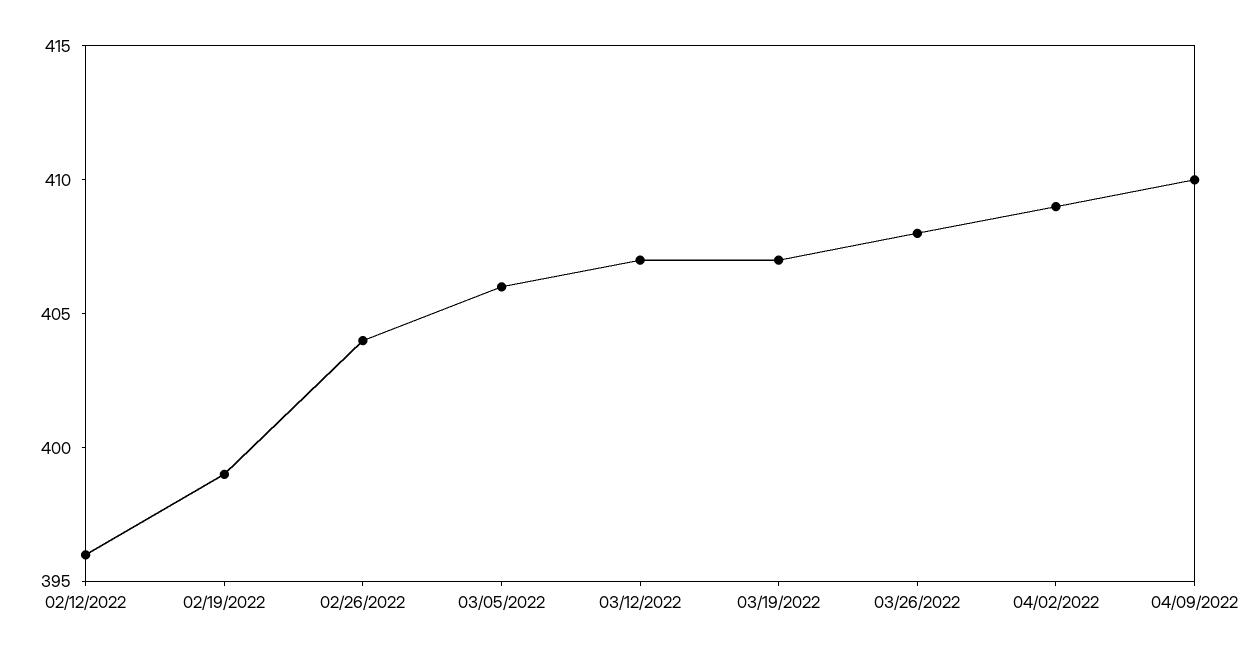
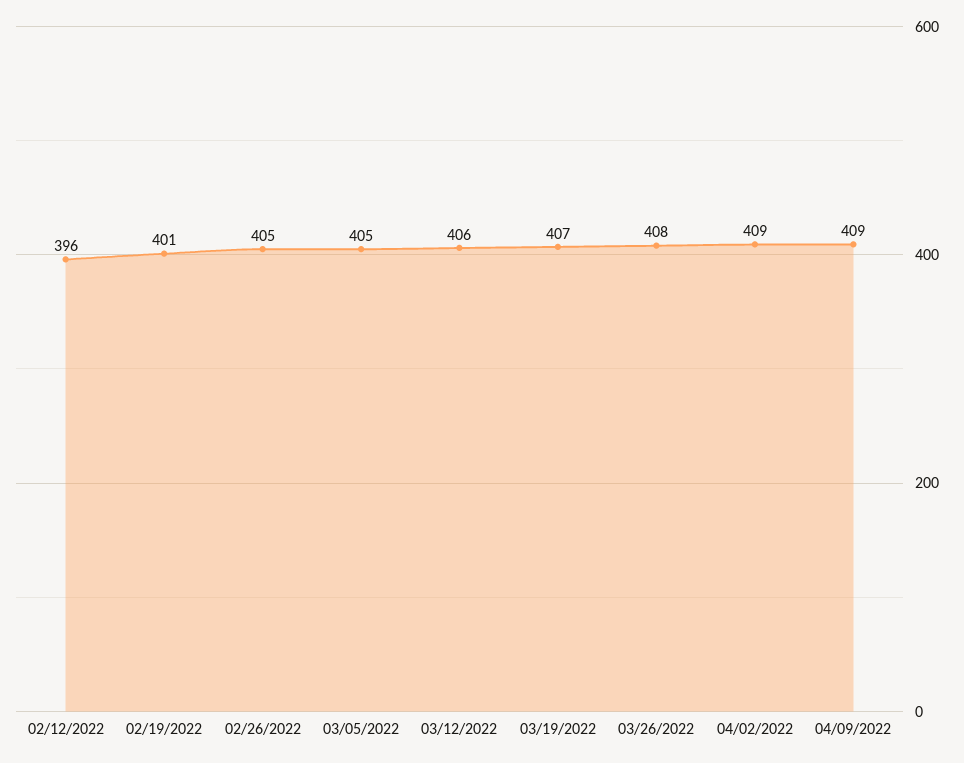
  {
    "02/12/2022": 396,
-   "02/19/2022": 399,
+   "02/19/2022": 401,
-   "02/26/2022": 404,
+   "02/26/2022": 405,
-   "03/05/2022": 406,
+   "03/05/2022": 405,
-   "03/12/2022": 407,
+   "03/12/2022": 406,
    "03/19/2022": 407,
    "03/26/2022": 408,
    "04/02/2022": 409,
-   "04/09/2022": 410
+   "04/09/2022": 409
  }

